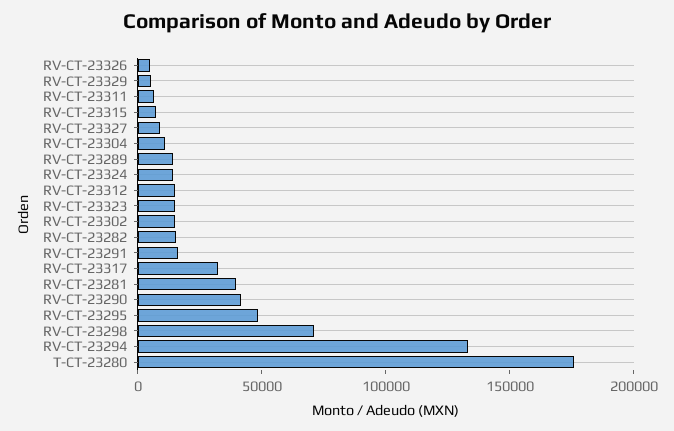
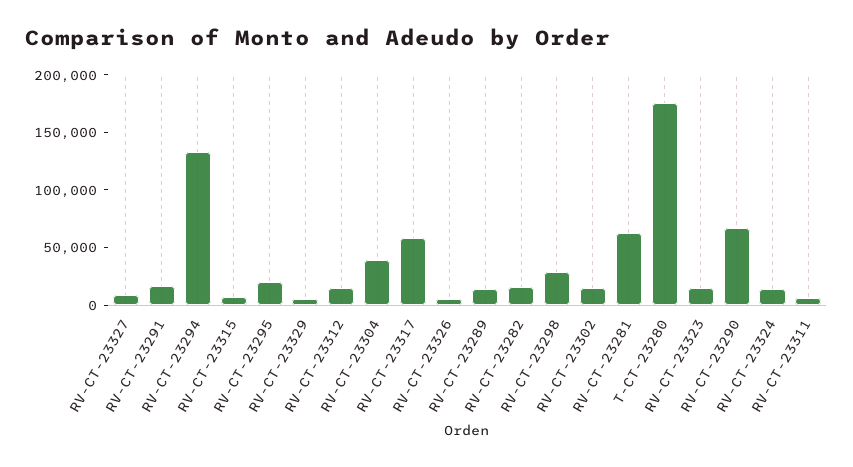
  {
    "RV-CT-23326": 10000,
    "RV-CT-23329": 10000,
    "RV-CT-23311": 10000,
    "RV-CT-23315": 10000,
    "RV-CT-23327": 10000,
-   "RV-CT-23304": 10000,
+   "RV-CT-23304": 40000,
    "RV-CT-23289": 10000,
    "RV-CT-23324": 10000,
    "RV-CT-23312": 10000,
    "RV-CT-23323": 10000,
    "RV-CT-23302": 10000,
    "RV-CT-23282": 20000,
    "RV-CT-23291": 20000,
-   "RV-CT-23317": 30000,
+   "RV-CT-23317": 60000,
-   "RV-CT-23281": 40000,
+   "RV-CT-23281": 60000,
-   "RV-CT-23290": 40000,
+   "RV-CT-23290": 70000,
-   "RV-CT-23295": 50000,
+   "RV-CT-23295": 20000,
-   "RV-CT-23298": 70000,
+   "RV-CT-23298": 30000,
    "RV-CT-23294": 130000,
    "T-CT-23280": 180000
  }

